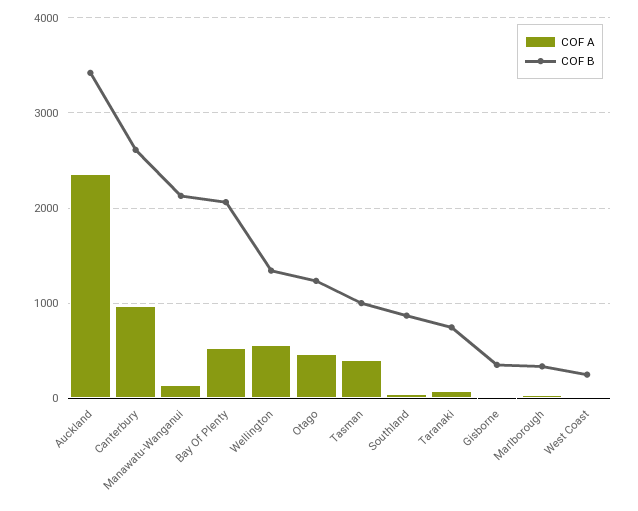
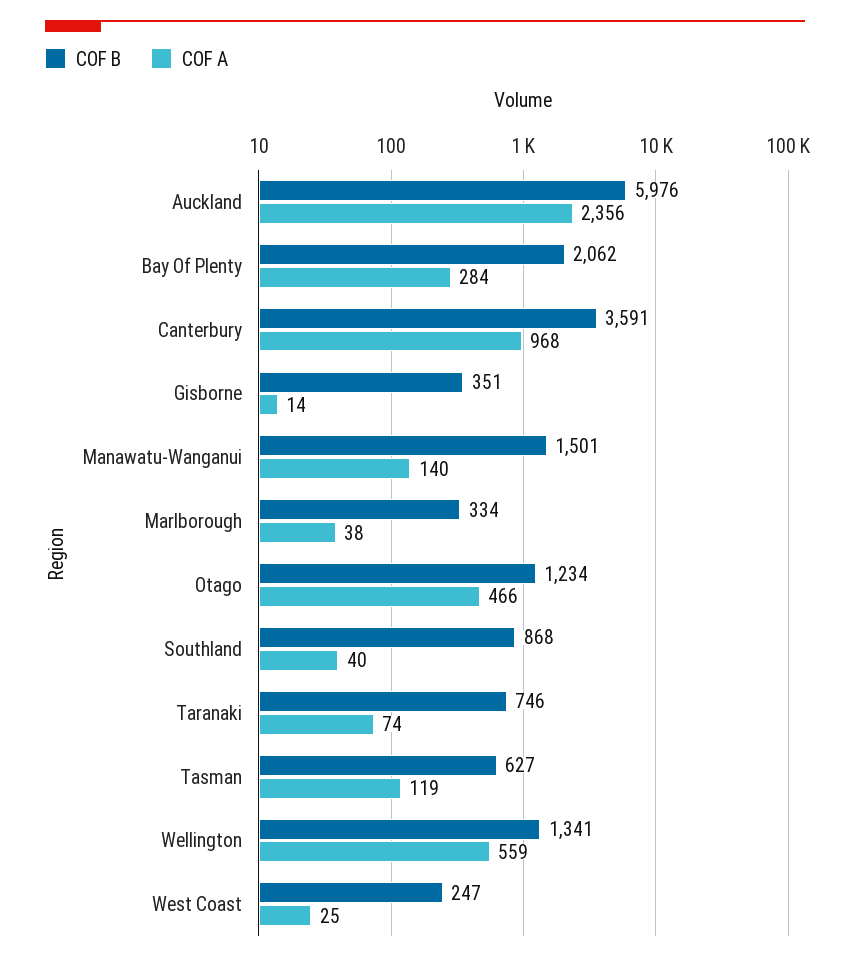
  {
    "COF A": {
      "Auckland": 2356,
      "Canterbury": 968,
      "Manawatu-Wanganui": 140,
-     "Bay Of Plenty": 500,
+     "Bay Of Plenty": 284,
      "Wellington": 559,
      "Otago": 466,
-     "Tasman": 400,
+     "Tasman": 119,
      "Southland": 40,
      "Taranaki": 74,
      "Gisborne": 14,
      "Marlborough": 38,
      "West Coast": 25
    },
    "COF B": {
-     "Auckland": 3400,
+     "Auckland": 5976,
-     "Canterbury": 2600,
+     "Canterbury": 3591,
-     "Manawatu-Wanganui": 2100,
+     "Manawatu-Wanganui": 1501,
      "Bay Of Plenty": 2062,
      "Wellington": 1341,
      "Otago": 1234,
-     "Tasman": 1000,
+     "Tasman": 627,
      "Southland": 868,
      "Taranaki": 746,
      "Gisborne": 351,
      "Marlborough": 334,
      "West Coast": 247
    }
  }

